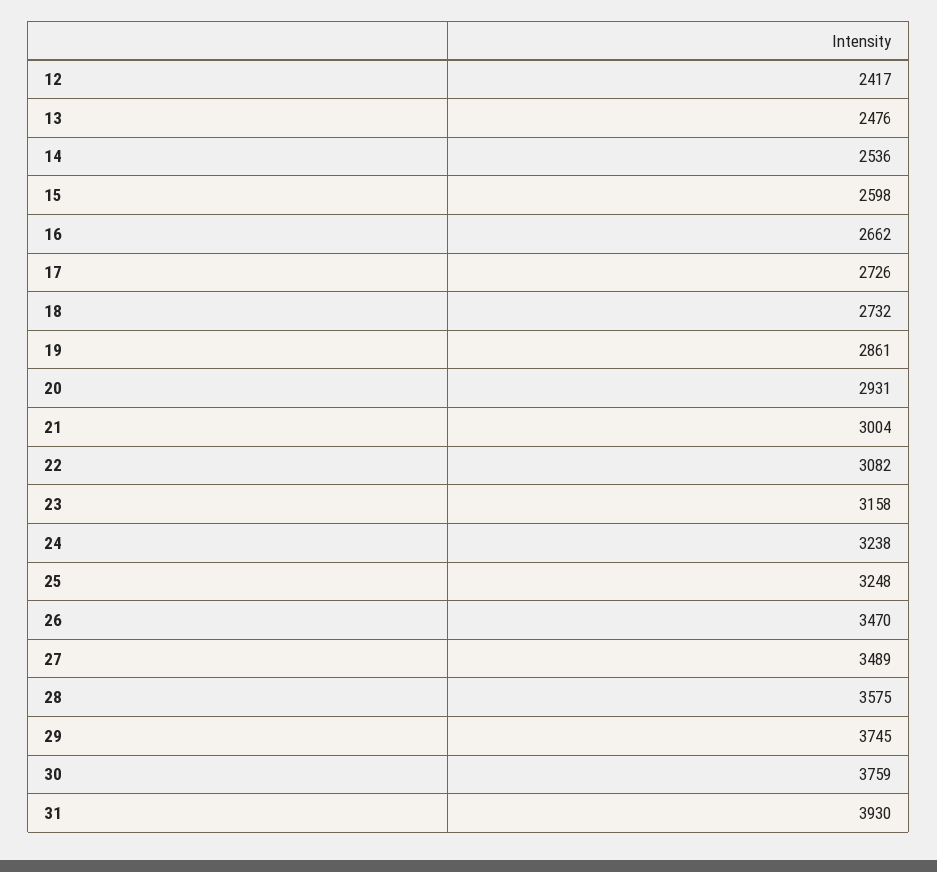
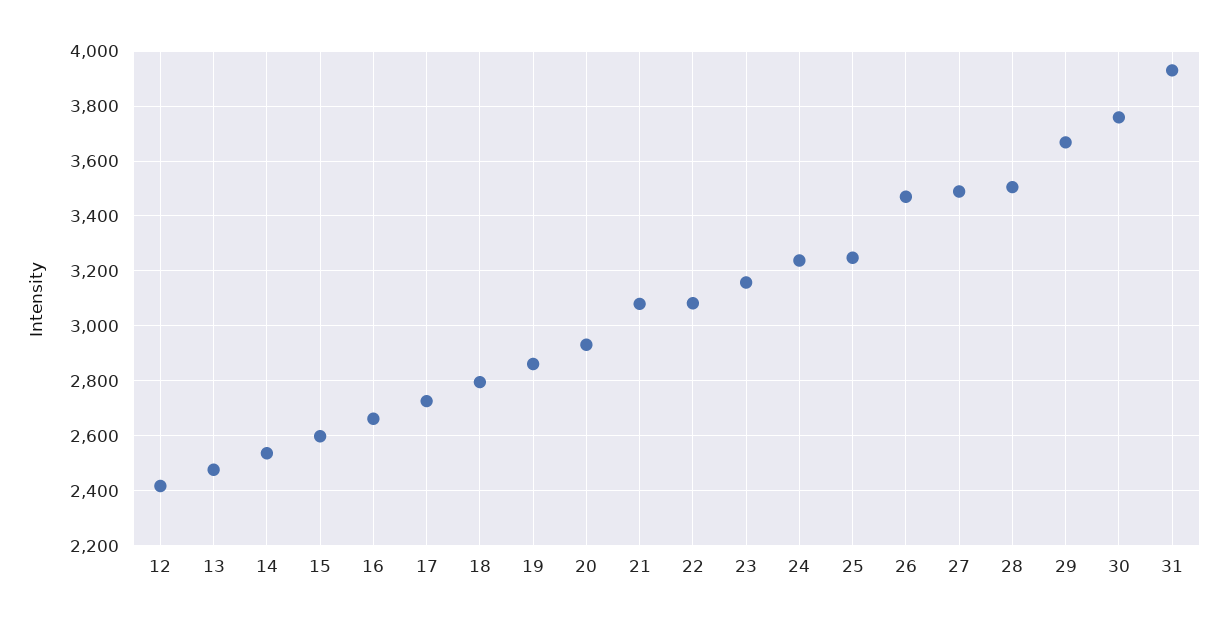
  {
    "12": 2417,
    "13": 2476,
    "14": 2536,
    "15": 2598,
    "16": 2662,
    "17": 2726,
-   "18": 2732,
+   "18": 2800,
    "19": 2861,
    "20": 2931,
-   "21": 3004,
+   "21": 3075,
    "22": 3082,
    "23": 3158,
    "24": 3238,
    "25": 3248,
    "26": 3470,
    "27": 3489,
-   "28": 3575,
+   "28": 3500,
-   "29": 3745,
+   "29": 3675,
    "30": 3759,
    "31": 3930
  }

